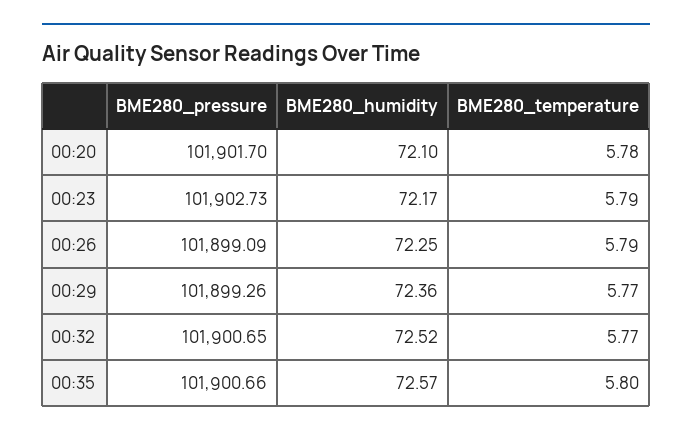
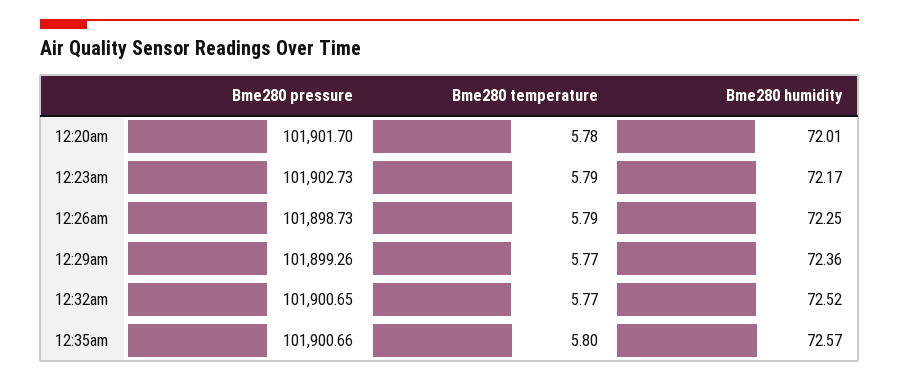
  {
    "BME280_pressure": {
      "00:20": 101901.7,
      "00:23": 101902.73,
-     "00:26": 101899.09,
+     "00:26": 101898.73,
      "00:29": 101899.26,
      "00:32": 101900.65,
      "00:35": 101900.66
    },
    "BME280_humidity": {
-     "00:20": 72.1,
+     "00:20": 72.01,
      "00:23": 72.17,
      "00:26": 72.25,
      "00:29": 72.36,
      "00:32": 72.52,
      "00:35": 72.57
    },
    "BME280_temperature": {
      "00:20": 5.78,
      "00:23": 5.79,
      "00:26": 5.79,
      "00:29": 5.77,
      "00:32": 5.77,
      "00:35": 5.8
    }
  }

